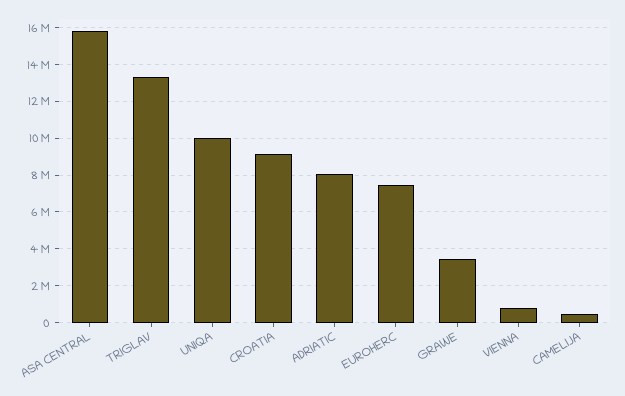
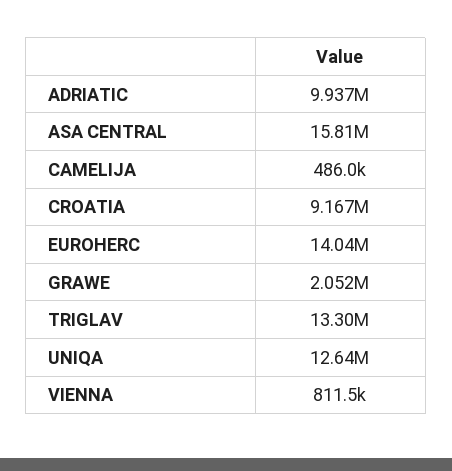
  {
    "ASA CENTRAL": 15810000,
    "TRIGLAV": 13300000,
-   "UNIQA": 10000000,
+   "UNIQA": 12640000,
    "CROATIA": 9167000,
-   "ADRIATIC": 8000000,
+   "ADRIATIC": 9937000,
-   "EUROHERC": 7500000,
+   "EUROHERC": 14040000,
-   "GRAWE": 3500000,
+   "GRAWE": 2052000,
    "VIENNA": 811500,
    "CAMELIJA": 486000
  }

